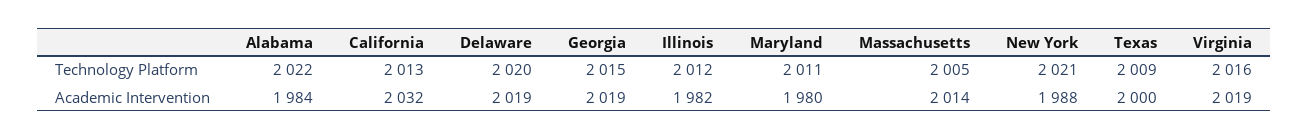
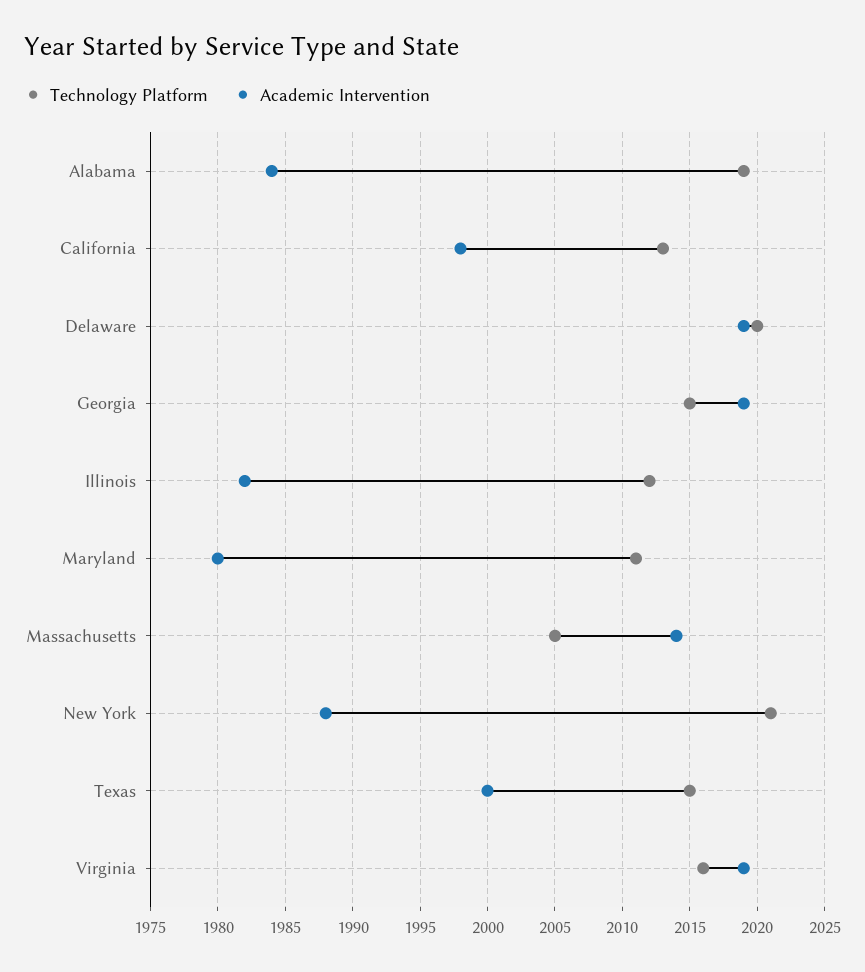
  {
    "Technology Platform": {
-     "Alabama": 2022,
+     "Alabama": 2019,
      "California": 2013,
      "Delaware": 2020,
      "Georgia": 2015,
      "Illinois": 2012,
      "Maryland": 2011,
      "Massachusetts": 2005,
      "New York": 2021,
-     "Texas": 2009,
+     "Texas": 2015,
      "Virginia": 2016
    },
    "Academic Intervention": {
      "Alabama": 1984,
-     "California": 2032,
+     "California": 1998,
      "Delaware": 2019,
      "Georgia": 2019,
      "Illinois": 1982,
      "Maryland": 1980,
      "Massachusetts": 2014,
      "New York": 1988,
      "Texas": 2000,
      "Virginia": 2019
    }
  }

